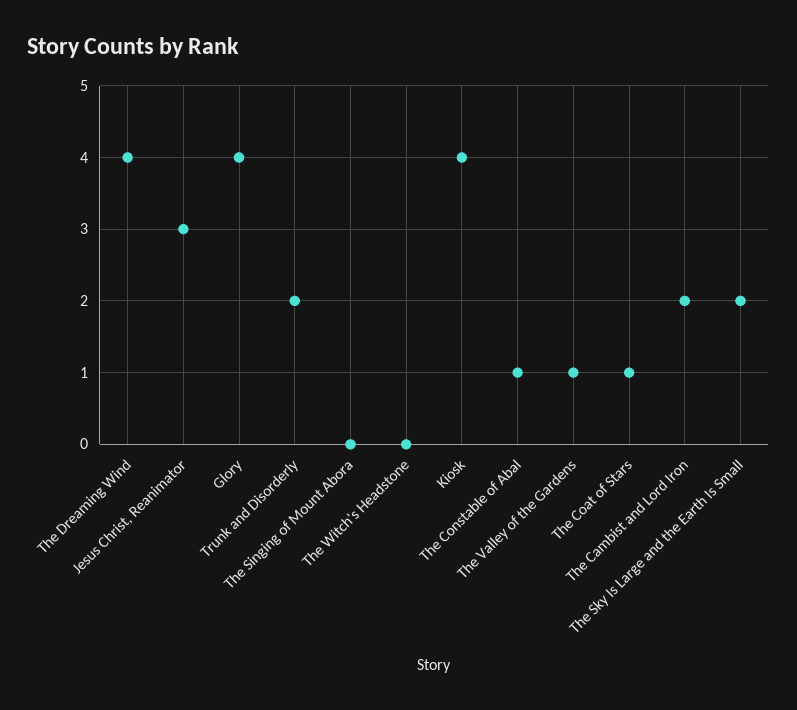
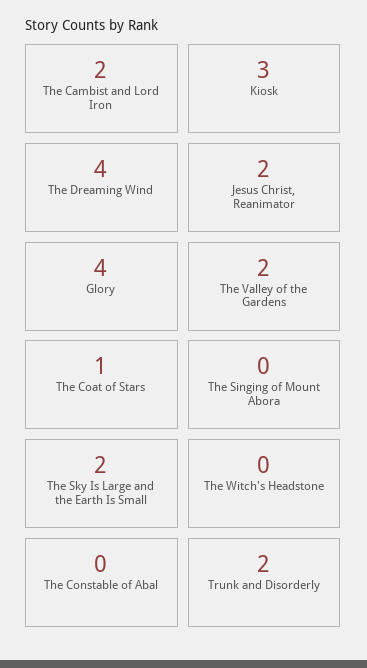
  {
    "The Dreaming Wind": 4,
-   "Jesus Christ, Reanimator": 3,
+   "Jesus Christ, Reanimator": 2,
    "Glory": 4,
    "Trunk and Disorderly": 2,
    "The Singing of Mount Abora": 0,
    "The Witch's Headstone": 0,
-   "Kiosk": 4,
+   "Kiosk": 3,
-   "The Constable of Abal": 1,
+   "The Constable of Abal": 0,
-   "The Valley of the Gardens": 1,
+   "The Valley of the Gardens": 2,
    "The Coat of Stars": 1,
    "The Cambist and Lord Iron": 2,
    "The Sky Is Large and the Earth Is Small": 2
  }

